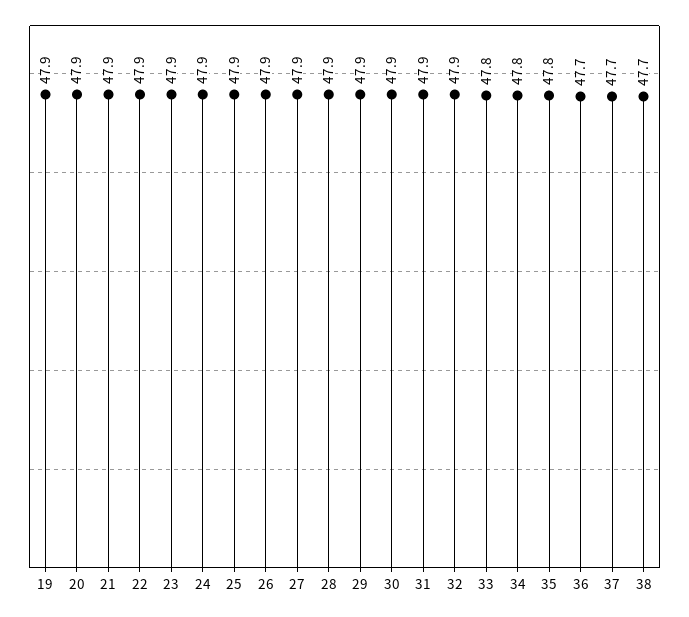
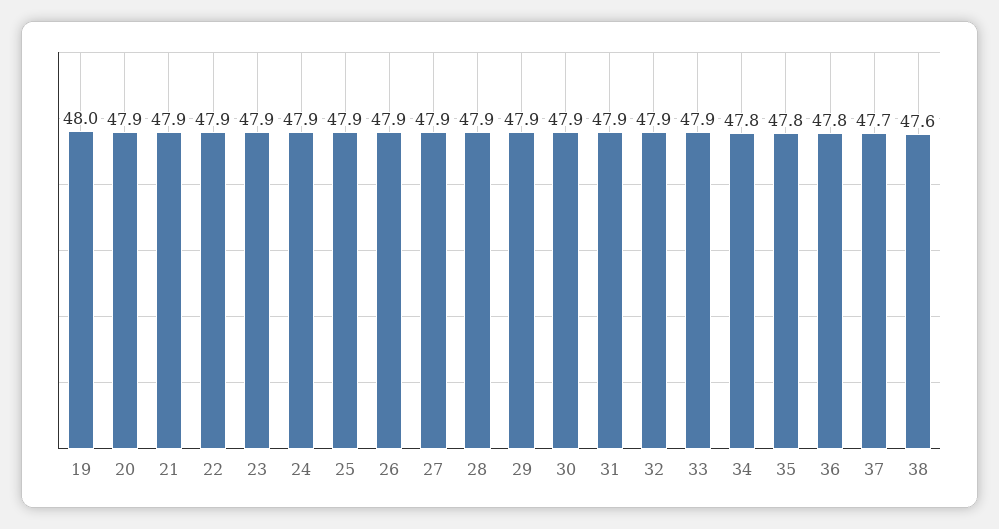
  {
-   "19": 47.9,
+   "19": 48,
    "20": 47.9,
    "21": 47.9,
    "22": 47.9,
    "23": 47.9,
    "24": 47.9,
    "25": 47.9,
    "26": 47.9,
    "27": 47.9,
    "28": 47.9,
    "29": 47.9,
    "30": 47.9,
    "31": 47.9,
    "32": 47.9,
-   "33": 47.8,
+   "33": 47.9,
    "34": 47.8,
    "35": 47.8,
-   "36": 47.7,
+   "36": 47.8,
    "37": 47.7,
-   "38": 47.7
+   "38": 47.6
  }

